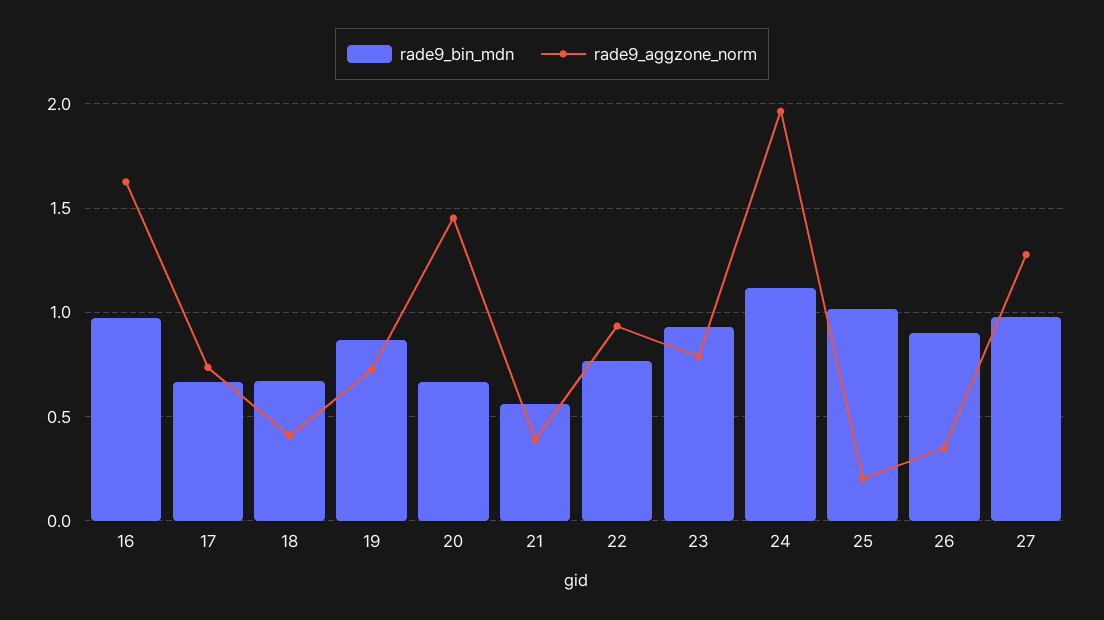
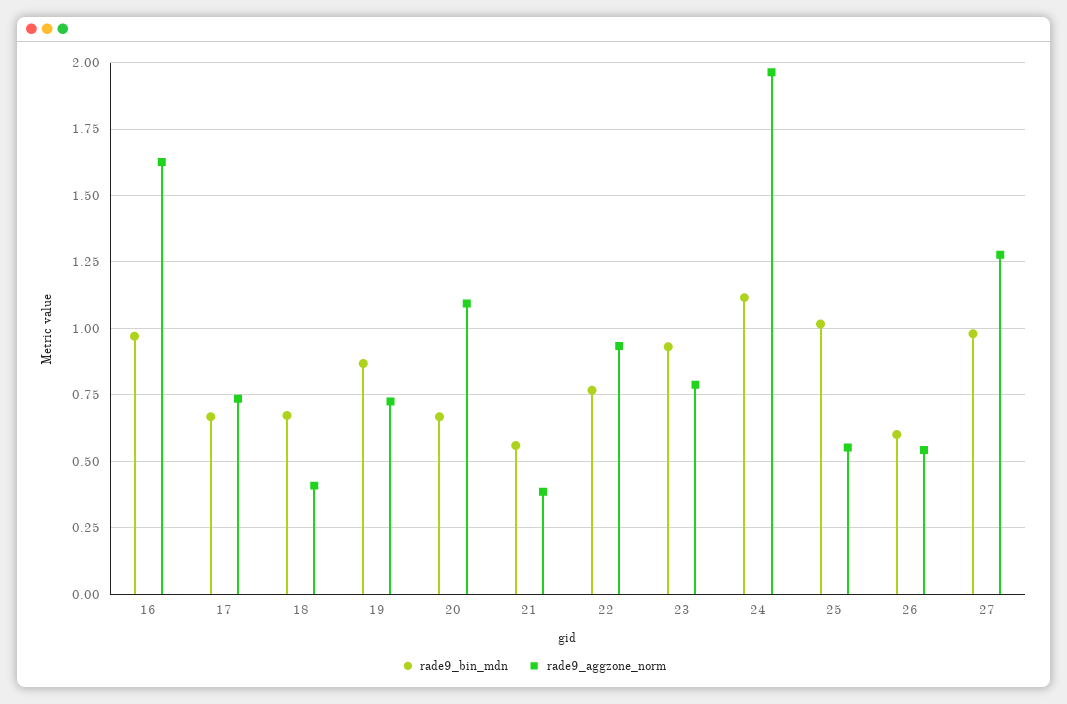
  {
    "rade9_bin_mdn": {
      "16": 0.975,
      "17": 0.675,
      "18": 0.675,
      "19": 0.875,
      "20": 0.675,
      "21": 0.55,
      "22": 0.775,
      "23": 0.925,
      "24": 1.125,
      "25": 1.025,
-     "26": 0.9,
+     "26": 0.6,
      "27": 0.975
    },
    "rade9_aggzone_norm": {
      "16": 1.625,
      "17": 0.725,
      "18": 0.4,
      "19": 0.725,
-     "20": 1.45,
+     "20": 1.1,
      "21": 0.375,
      "22": 0.925,
      "23": 0.8,
      "24": 1.975,
-     "25": 0.2,
+     "25": 0.55,
-     "26": 0.35,
+     "26": 0.55,
      "27": 1.275
    }
  }

